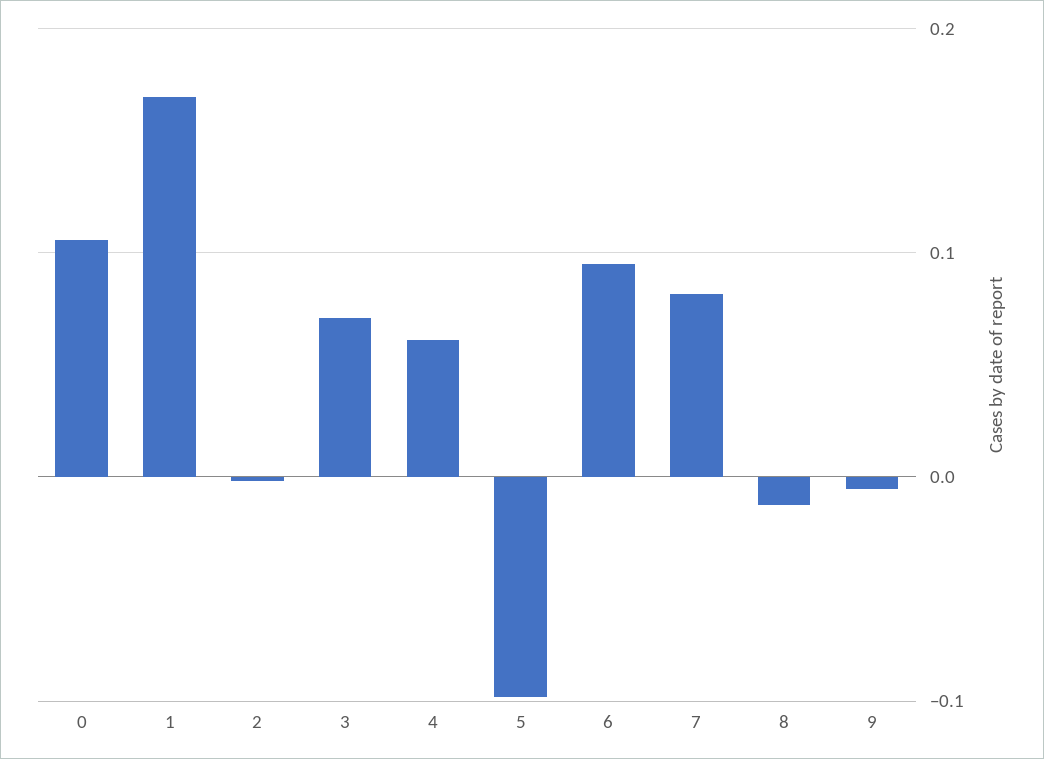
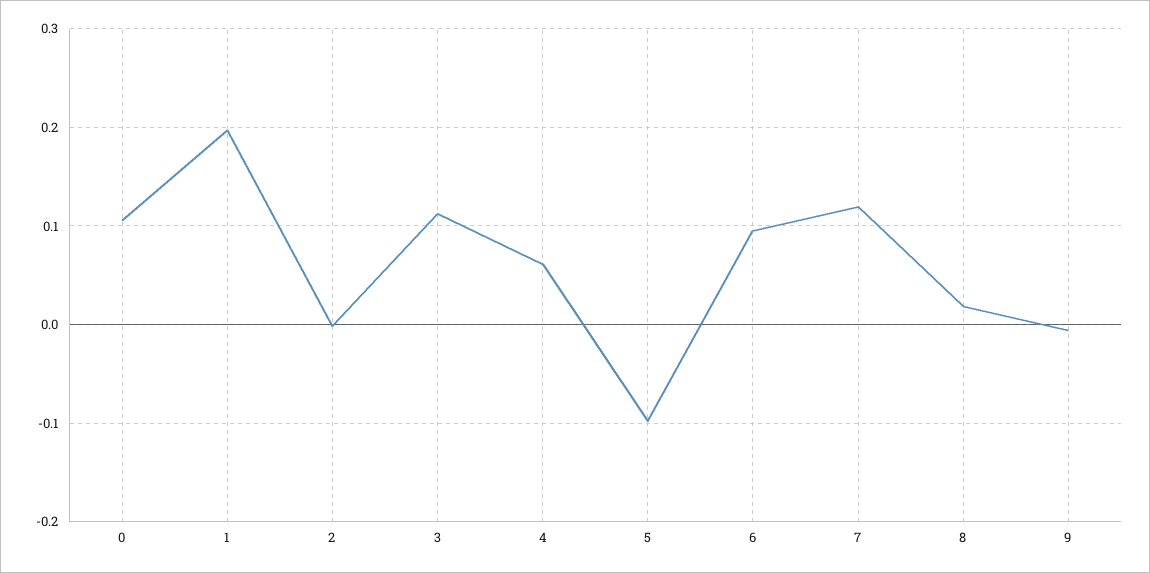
  {
    "0": 0.11,
-   "1": 0.17,
+   "1": 0.2,
    "2": 0,
-   "3": 0.07,
+   "3": 0.11,
    "4": 0.06,
    "5": -0.1,
    "6": 0.1,
-   "7": 0.08,
+   "7": 0.12,
-   "8": -0.01,
+   "8": 0.02,
    "9": -0.01
  }

